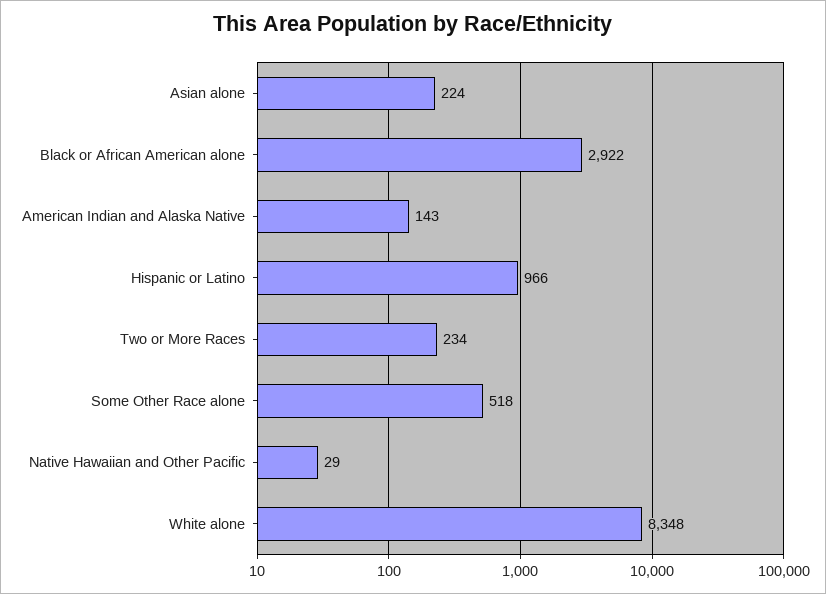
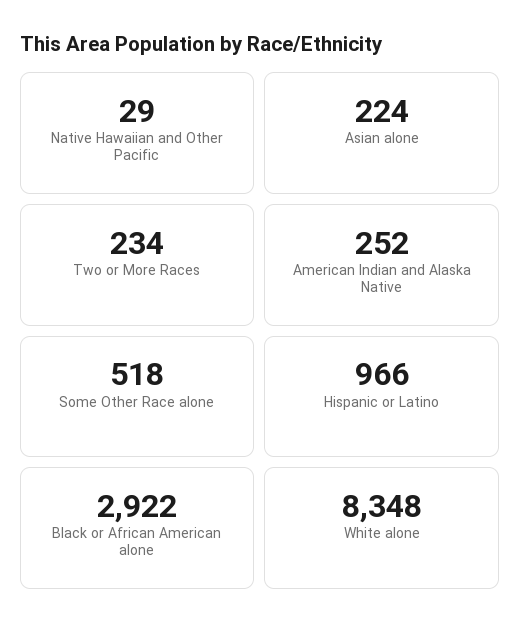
  {
    "Asian alone": 224,
    "Black or African American alone": 2922,
-   "American Indian and Alaska Native": 143,
+   "American Indian and Alaska Native": 252,
    "Hispanic or Latino": 966,
    "Two or More Races": 234,
    "Some Other Race alone": 518,
    "Native Hawaiian and Other Pacific": 29,
    "White alone": 8348
  }

